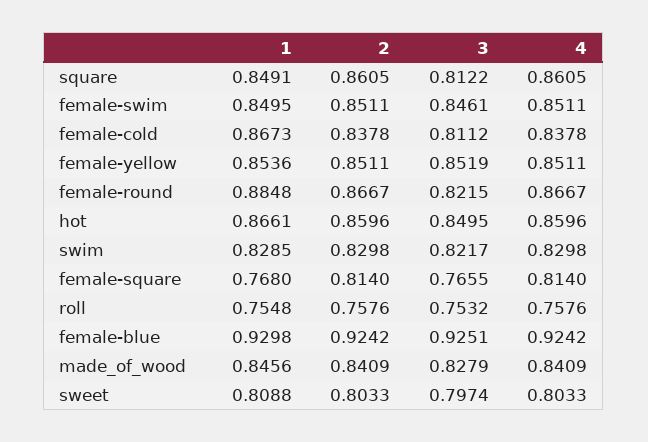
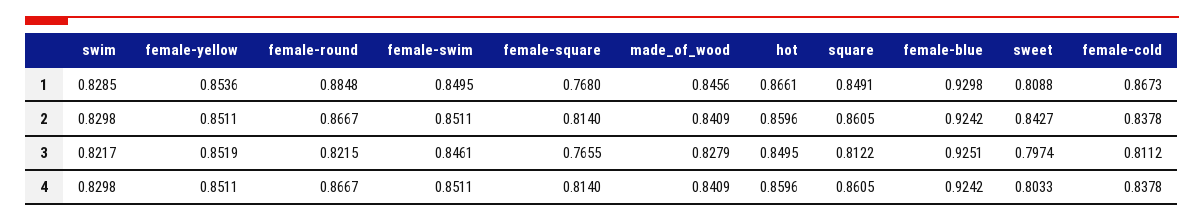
  {
    "1": {
      "square": 0.8491,
      "female-swim": 0.8495,
      "female-cold": 0.8673,
      "female-yellow": 0.8536,
      "female-round": 0.8848,
      "hot": 0.8661,
      "swim": 0.8285,
      "female-square": 0.768,
-     "roll": 0.7548,
      "female-blue": 0.9298,
      "made_of_wood": 0.8456,
      "sweet": 0.8088
    },
    "2": {
      "square": 0.8605,
      "female-swim": 0.8511,
      "female-cold": 0.8378,
      "female-yellow": 0.8511,
      "female-round": 0.8667,
      "hot": 0.8596,
      "swim": 0.8298,
      "female-square": 0.814,
-     "roll": 0.7576,
      "female-blue": 0.9242,
      "made_of_wood": 0.8409,
-     "sweet": 0.8033
+     "sweet": 0.8427
    },
    "3": {
      "square": 0.8122,
      "female-swim": 0.8461,
      "female-cold": 0.8112,
      "female-yellow": 0.8519,
      "female-round": 0.8215,
      "hot": 0.8495,
      "swim": 0.8217,
      "female-square": 0.7655,
-     "roll": 0.7532,
      "female-blue": 0.9251,
      "made_of_wood": 0.8279,
      "sweet": 0.7974
    },
    "4": {
      "square": 0.8605,
      "female-swim": 0.8511,
      "female-cold": 0.8378,
      "female-yellow": 0.8511,
      "female-round": 0.8667,
      "hot": 0.8596,
      "swim": 0.8298,
      "female-square": 0.814,
-     "roll": 0.7576,
      "female-blue": 0.9242,
      "made_of_wood": 0.8409,
      "sweet": 0.8033
    }
  }

